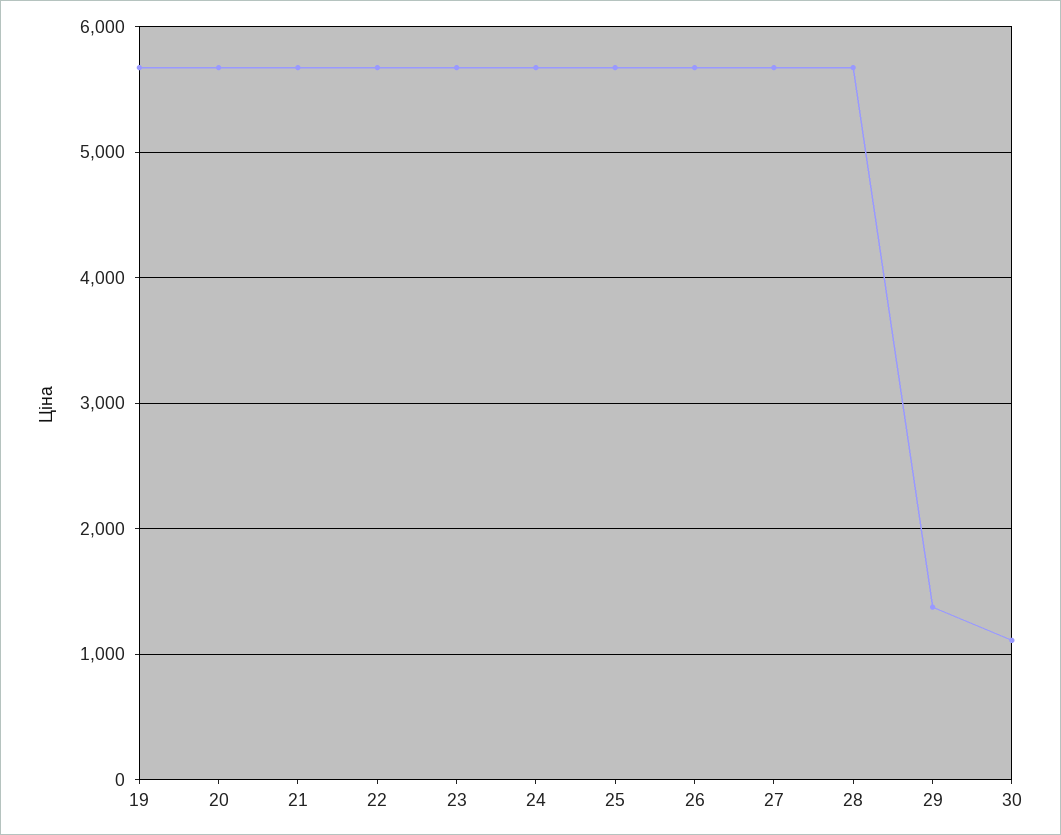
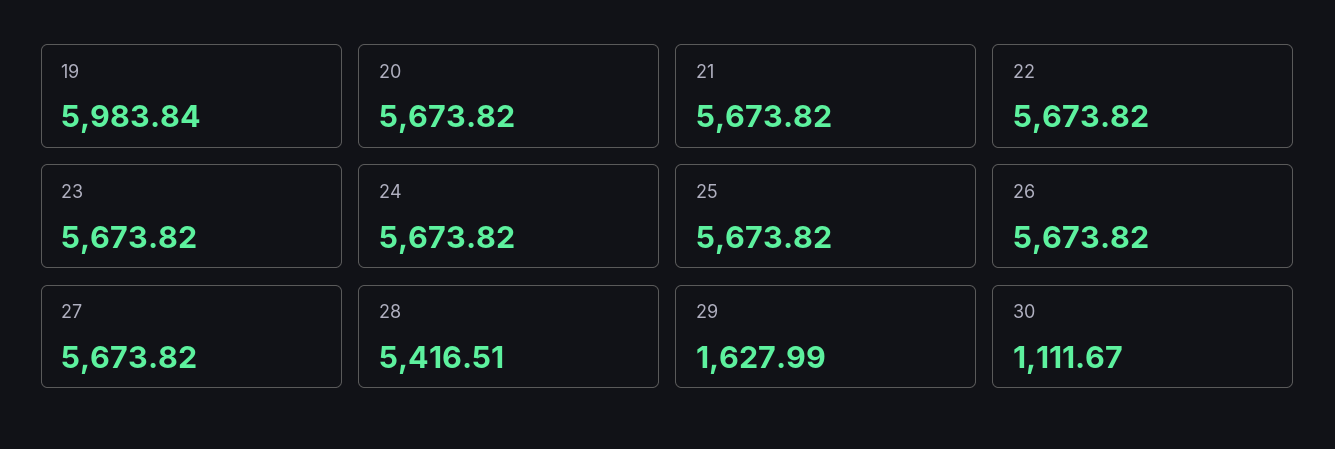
  {
-   "19": 5700,
+   "19": 5983.84,
    "20": 5673.82,
    "21": 5673.82,
    "22": 5673.82,
    "23": 5673.82,
    "24": 5673.82,
    "25": 5673.82,
    "26": 5673.82,
    "27": 5673.82,
-   "28": 5700,
+   "28": 5416.51,
-   "29": 1400,
+   "29": 1627.99,
    "30": 1111.67
  }

